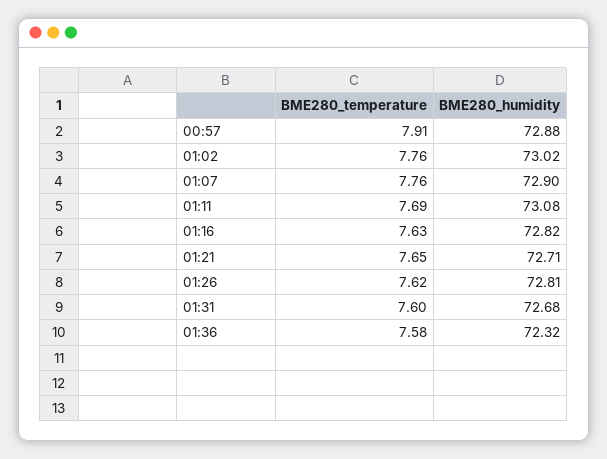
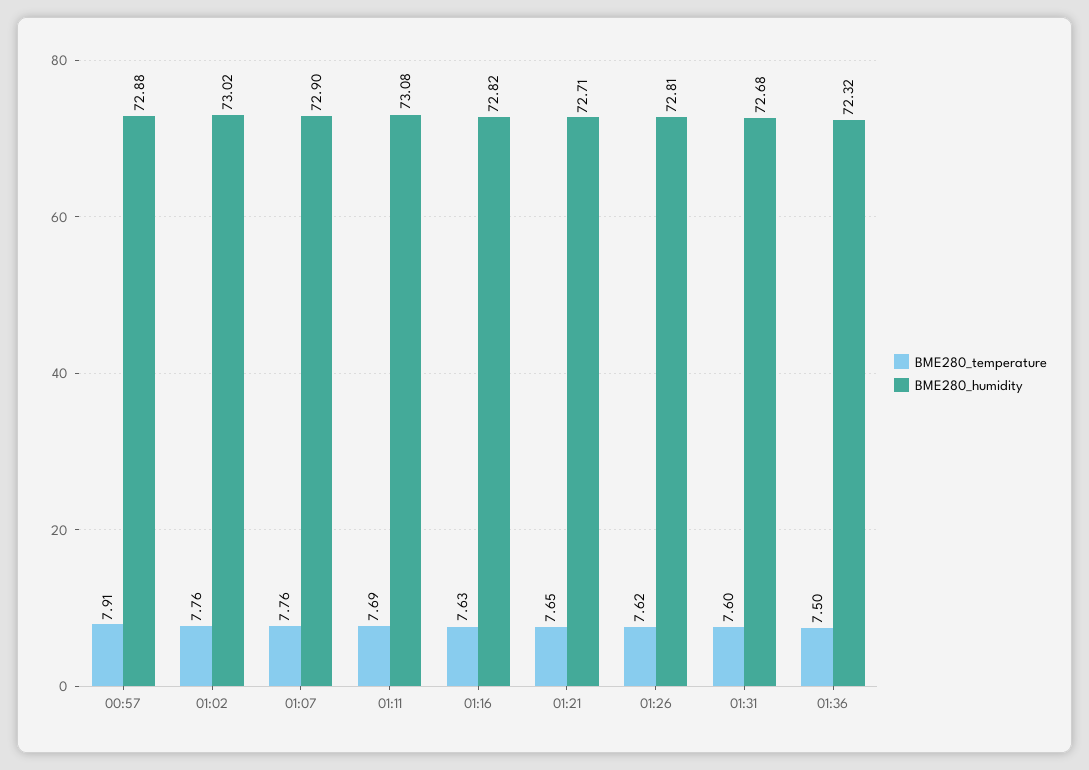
  {
    "BME280_temperature": {
      "00:57": 7.91,
      "01:02": 7.76,
      "01:07": 7.76,
      "01:11": 7.69,
      "01:16": 7.63,
      "01:21": 7.65,
      "01:26": 7.62,
      "01:31": 7.6,
-     "01:36": 7.58
+     "01:36": 7.5
    },
    "BME280_humidity": {
      "00:57": 72.88,
      "01:02": 73.02,
      "01:07": 72.9,
      "01:11": 73.08,
      "01:16": 72.82,
      "01:21": 72.71,
      "01:26": 72.81,
      "01:31": 72.68,
      "01:36": 72.32
    }
  }

